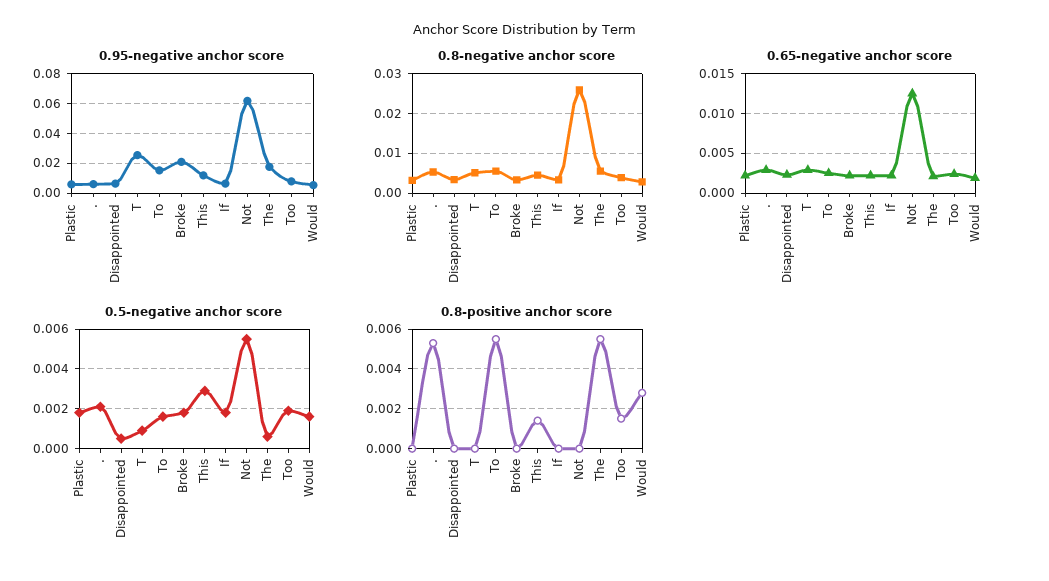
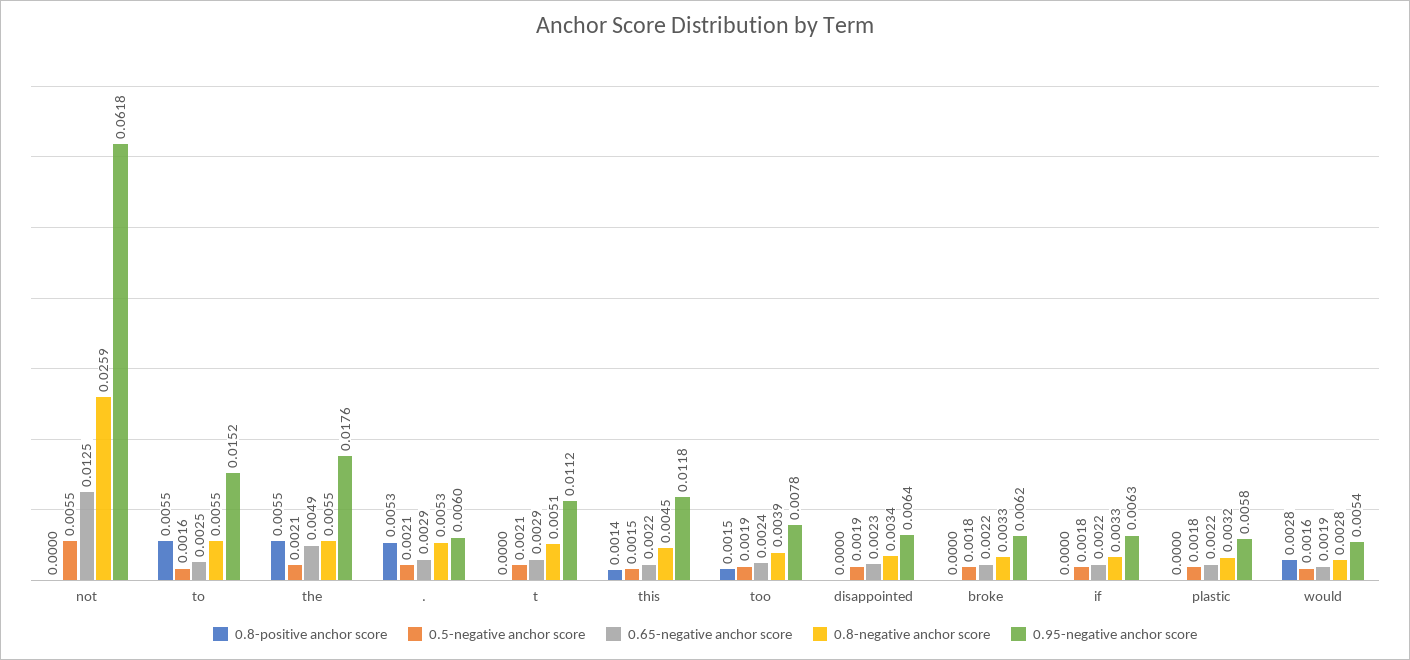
  {
    "0.95-negative anchor score": {
      "Plastic": 0.0058,
      ".": 0.006,
      "Disappointed": 0.0064,
-     "T": 0.025,
+     "T": 0.0112,
      "To": 0.0152,
-     "Broke": 0.02,
+     "Broke": 0.0062,
      "This": 0.0118,
      "If": 0.0063,
      "Not": 0.0618,
      "The": 0.0176,
      "Too": 0.0078,
      "Would": 0.0054
    },
    "0.8-negative anchor score": {
      "Plastic": 0.0032,
      ".": 0.0053,
      "Disappointed": 0.0034,
      "T": 0.0051,
      "To": 0.0055,
      "Broke": 0.0033,
      "This": 0.0045,
      "If": 0.0033,
      "Not": 0.0259,
      "The": 0.0055,
      "Too": 0.0039,
      "Would": 0.0028
    },
    "0.65-negative anchor score": {
      "Plastic": 0.0022,
      ".": 0.0029,
      "Disappointed": 0.0023,
      "T": 0.0029,
      "To": 0.0025,
      "Broke": 0.0022,
      "This": 0.0022,
      "If": 0.0022,
      "Not": 0.0125,
-     "The": 0.002,
+     "The": 0.0049,
      "Too": 0.0024,
      "Would": 0.0019
    },
    "0.5-negative anchor score": {
      "Plastic": 0.0018,
      ".": 0.0021,
-     "Disappointed": 0.0005,
+     "Disappointed": 0.0019,
-     "T": 0.001,
+     "T": 0.0021,
      "To": 0.0016,
      "Broke": 0.0018,
-     "This": 0.003,
+     "This": 0.0015,
      "If": 0.0018,
      "Not": 0.0055,
-     "The": 0.0005,
+     "The": 0.0021,
      "Too": 0.0019,
      "Would": 0.0016
    },
    "0.8-positive anchor score": {
      "Plastic": 0,
      ".": 0.0053,
      "Disappointed": 0,
      "T": 0,
      "To": 0.0055,
      "Broke": 0,
      "This": 0.0014,
      "If": 0,
      "Not": 0,
      "The": 0.0055,
      "Too": 0.0015,
      "Would": 0.0028
    }
  }

